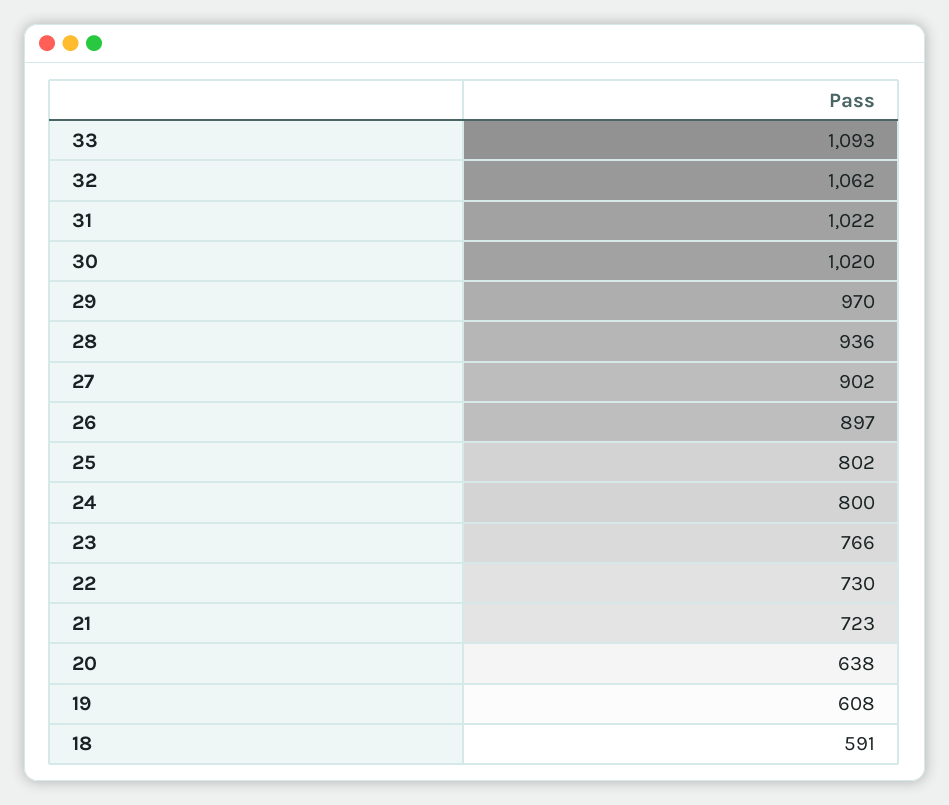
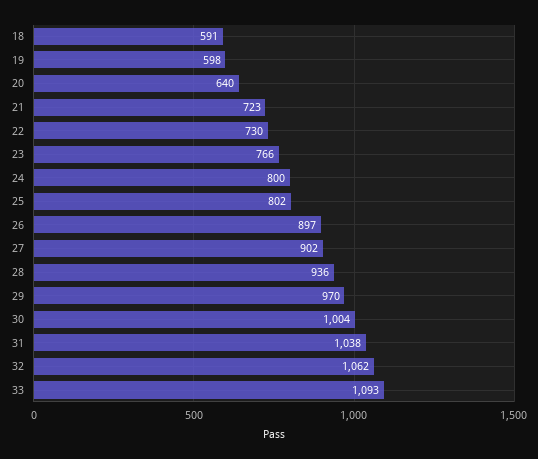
  {
    "33": 1093,
    "32": 1062,
-   "31": 1022,
+   "31": 1038,
-   "30": 1020,
+   "30": 1004,
    "29": 970,
    "28": 936,
    "27": 902,
    "26": 897,
    "25": 802,
    "24": 800,
    "23": 766,
    "22": 730,
    "21": 723,
-   "20": 638,
+   "20": 640,
-   "19": 608,
+   "19": 598,
    "18": 591
  }

